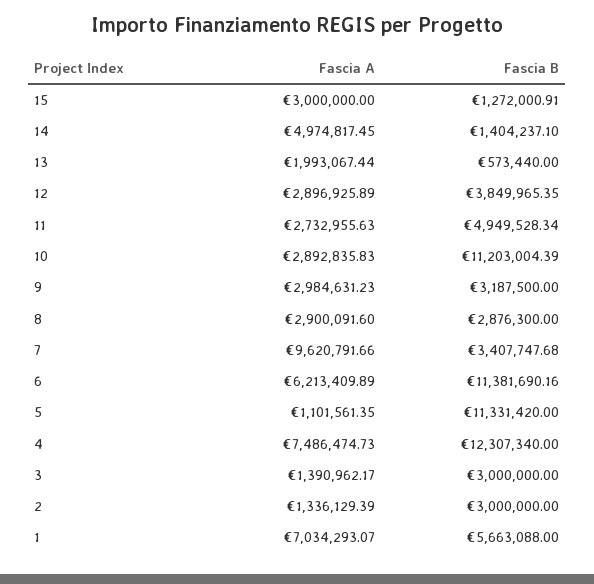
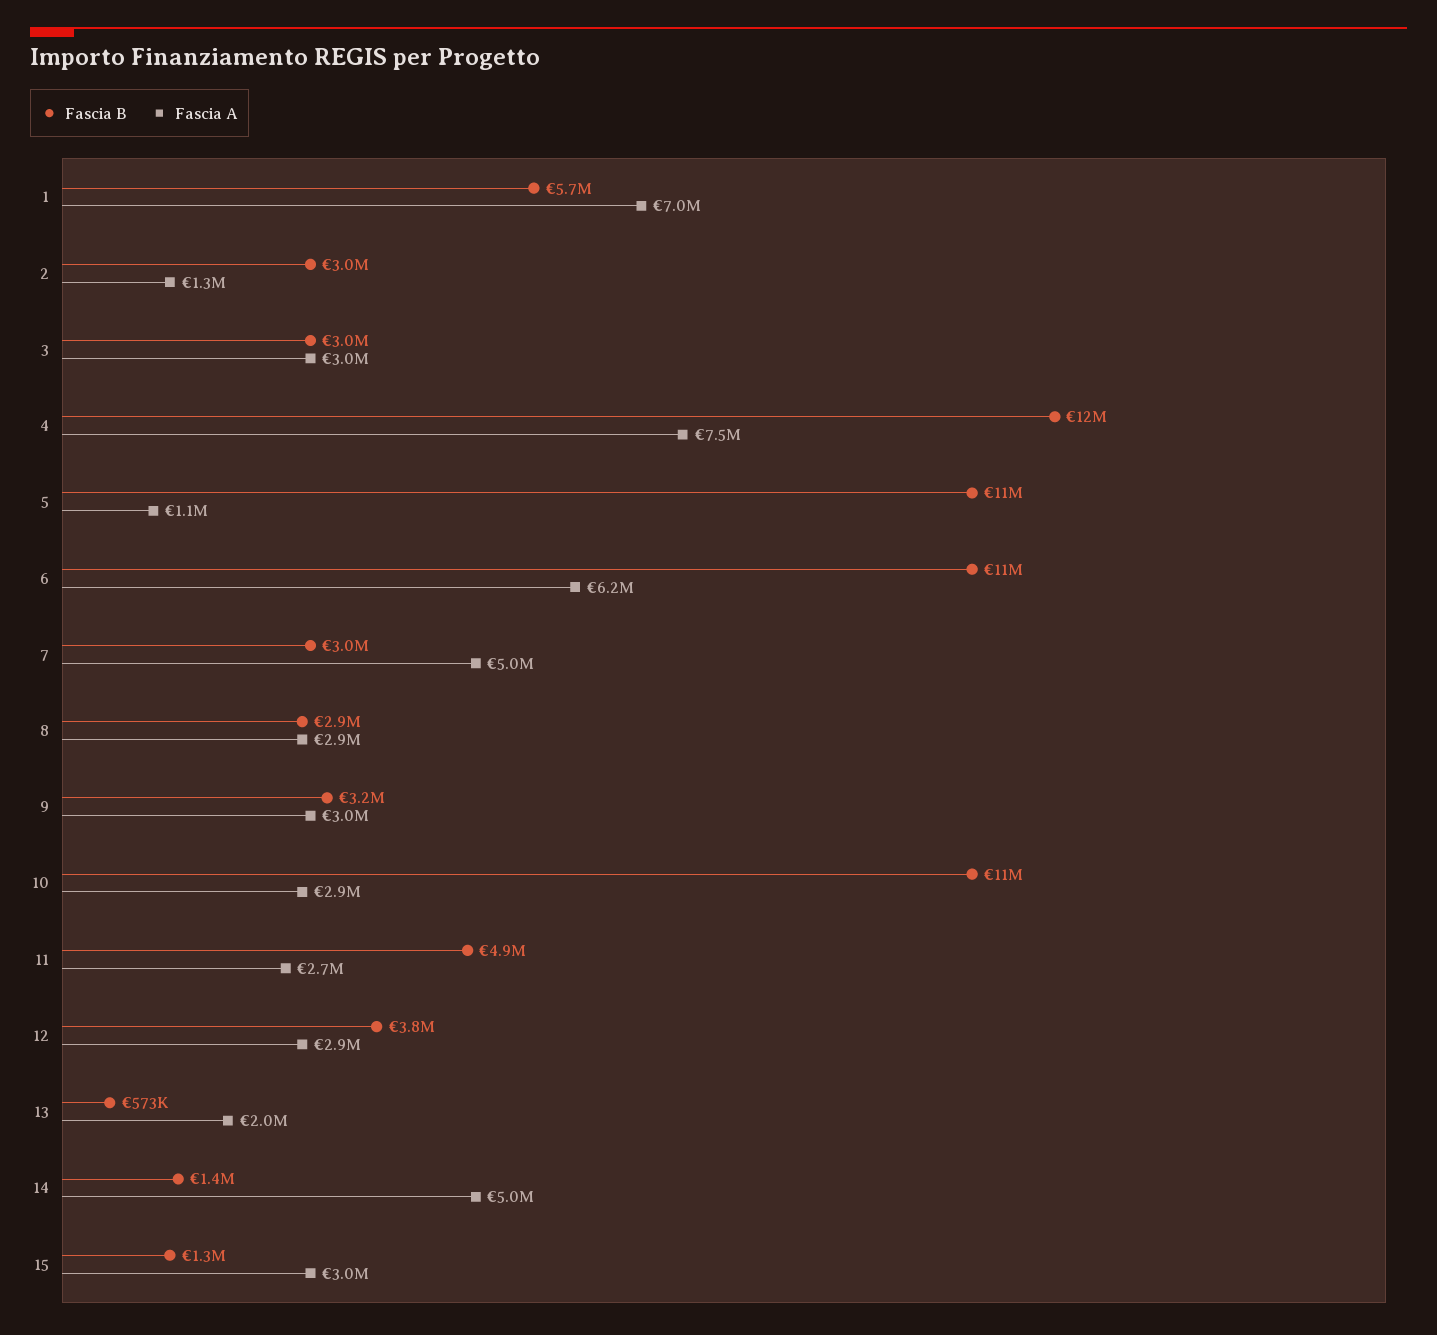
  {
    "Fascia A": {
      "15": 3000000,
      "14": 4974817.45,
      "13": 1993067.44,
      "12": 2896925.89,
      "11": 2732955.63,
      "10": 2892835.83,
      "9": 2984631.23,
      "8": 2900091.6,
-     "7": 9620791.66,
+     "7": 5000000,
      "6": 6213409.89,
      "5": 1101561.35,
      "4": 7486474.73,
-     "3": 1390962.17,
+     "3": 3000000,
      "2": 1336129.39,
      "1": 7034293.07
    },
    "Fascia B": {
      "15": 1272000.91,
      "14": 1404237.1,
      "13": 573440,
      "12": 3849965.35,
      "11": 4949528.34,
      "10": 11203004.39,
      "9": 3187500,
      "8": 2876300,
-     "7": 3407747.68,
+     "7": 3000000,
      "6": 11381690.16,
      "5": 11331420,
      "4": 12307340,
      "3": 3000000,
      "2": 3000000,
      "1": 5663088
    }
  }

